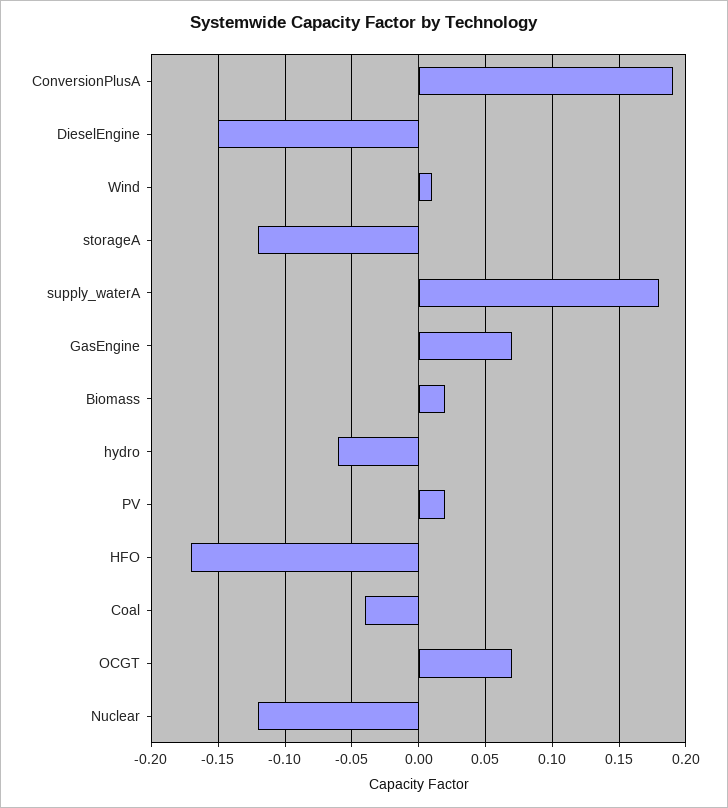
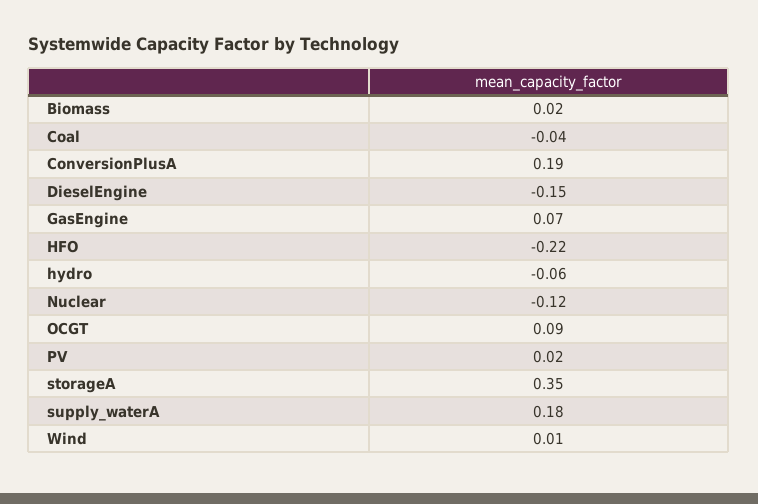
  {
    "ConversionPlusA": 0.19,
    "DieselEngine": -0.15,
    "Wind": 0.01,
-   "storageA": -0.12,
+   "storageA": 0.35,
    "supply_waterA": 0.18,
    "GasEngine": 0.07,
    "Biomass": 0.02,
    "hydro": -0.06,
    "PV": 0.02,
-   "HFO": -0.17,
+   "HFO": -0.22,
    "Coal": -0.04,
-   "OCGT": 0.07,
+   "OCGT": 0.09,
    "Nuclear": -0.12
  }

